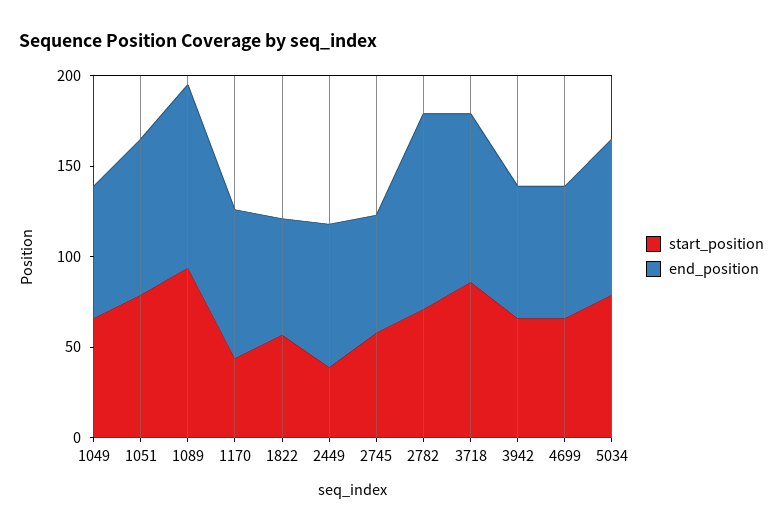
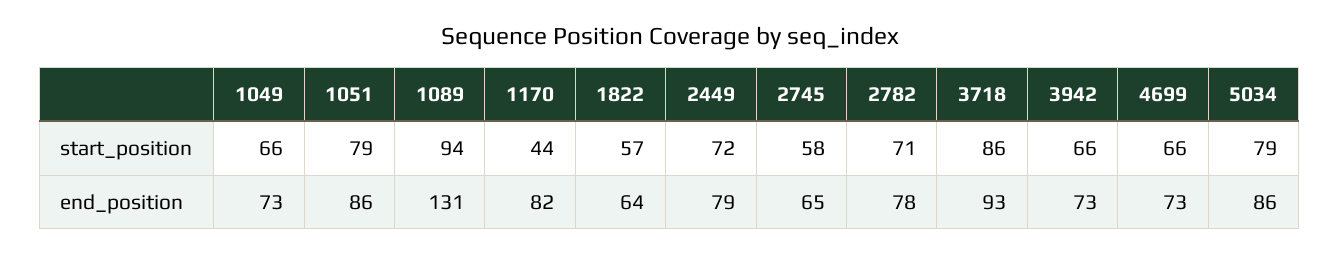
  {
    "start_position": {
      "1049": 66,
      "1051": 79,
      "1089": 94,
      "1170": 44,
      "1822": 57,
-     "2449": 40,
+     "2449": 72,
      "2745": 58,
      "2782": 71,
      "3718": 86,
      "3942": 66,
      "4699": 66,
      "5034": 79
    },
    "end_position": {
      "1049": 73,
      "1051": 86,
-     "1089": 100,
+     "1089": 131,
      "1170": 82,
      "1822": 64,
      "2449": 79,
      "2745": 65,
-     "2782": 110,
+     "2782": 78,
      "3718": 93,
      "3942": 73,
      "4699": 73,
      "5034": 86
    }
  }

